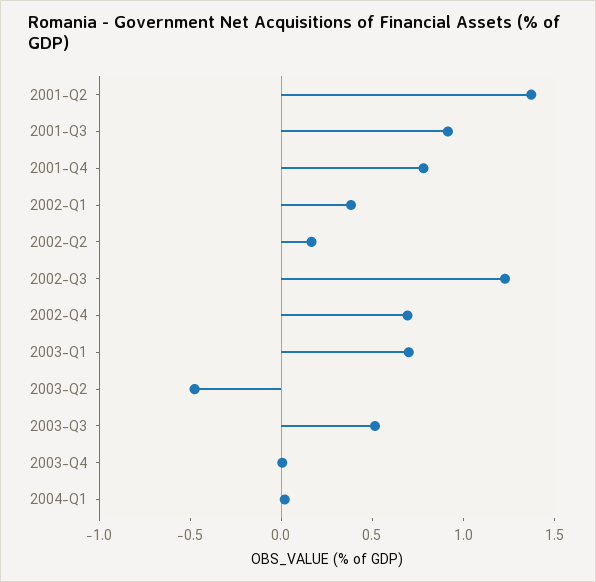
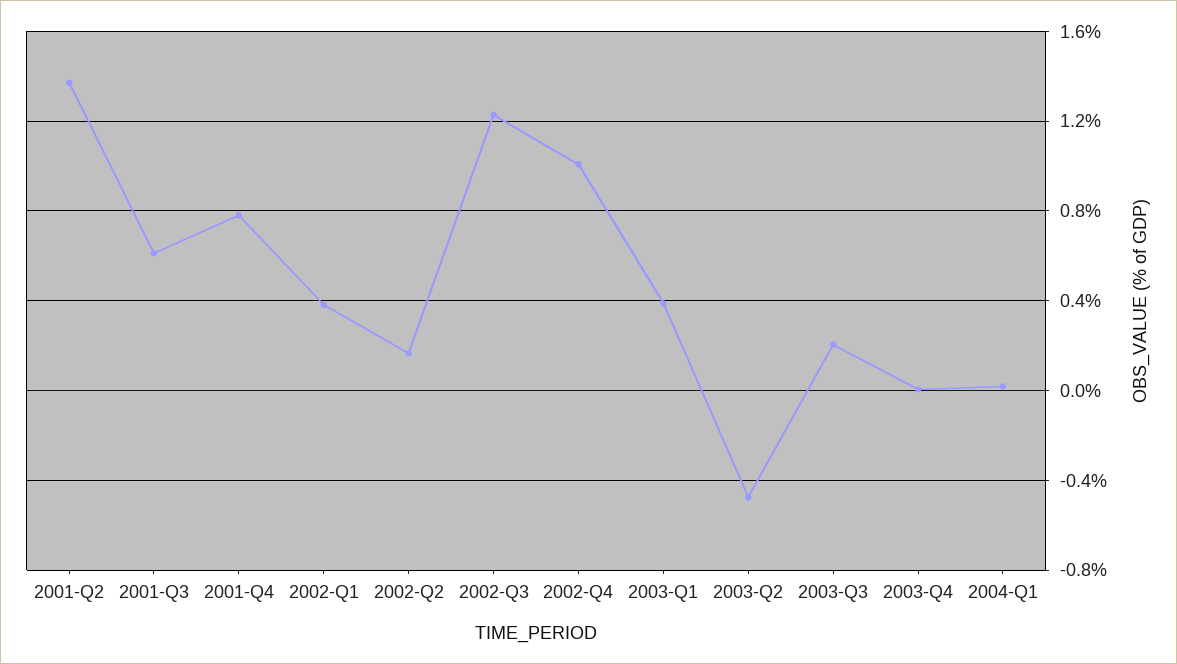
  {
    "2001-Q2": 1.35,
-   "2001-Q3": 0.9,
+   "2001-Q3": 0.6,
    "2001-Q4": 0.8,
    "2002-Q1": 0.4,
    "2002-Q2": 0.15,
    "2002-Q3": 1.25,
-   "2002-Q4": 0.7,
+   "2002-Q4": 1,
-   "2003-Q1": 0.7,
+   "2003-Q1": 0.4,
    "2003-Q2": -0.5,
-   "2003-Q3": 0.5,
+   "2003-Q3": 0.2,
    "2003-Q4": 0,
    "2004-Q1": 0
  }

